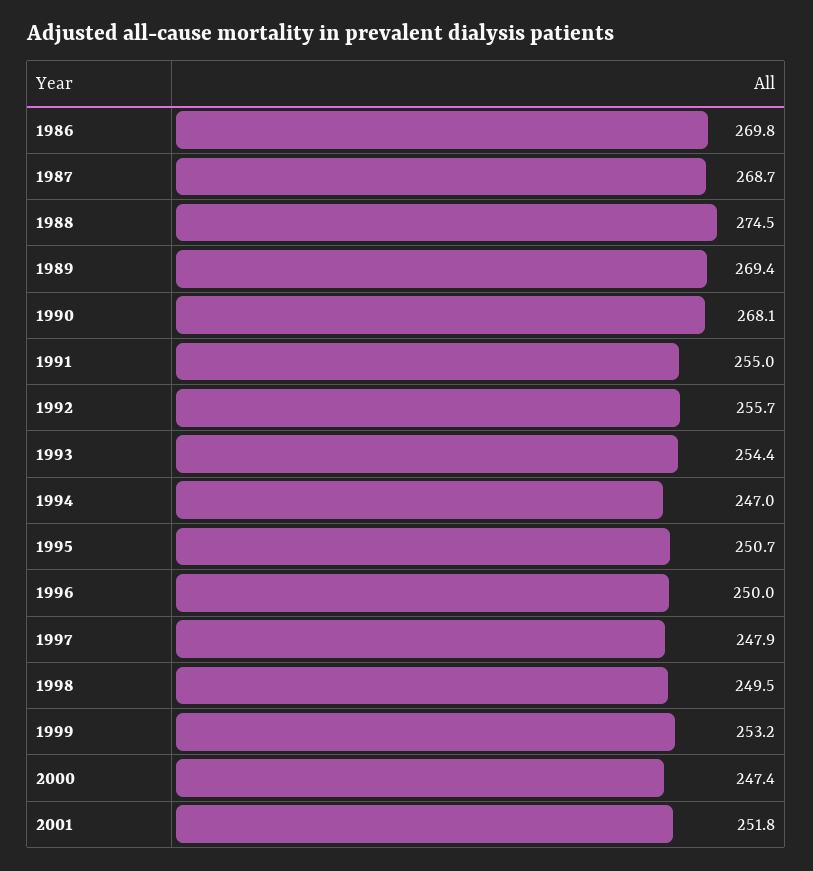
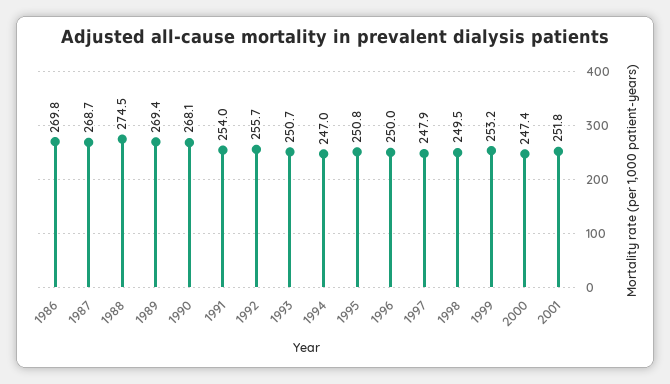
  {
    "1986": 269.8,
    "1987": 268.7,
    "1988": 274.5,
    "1989": 269.4,
    "1990": 268.1,
-   "1991": 255,
+   "1991": 254,
    "1992": 255.7,
-   "1993": 254.4,
+   "1993": 250.7,
    "1994": 247,
-   "1995": 250.7,
+   "1995": 250.8,
    "1996": 250,
    "1997": 247.9,
    "1998": 249.5,
    "1999": 253.2,
    "2000": 247.4,
    "2001": 251.8
  }

